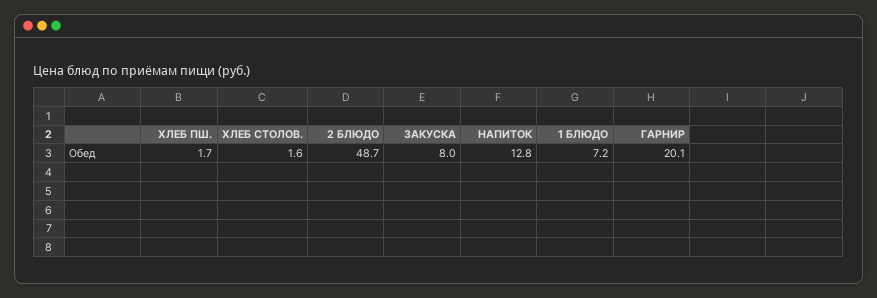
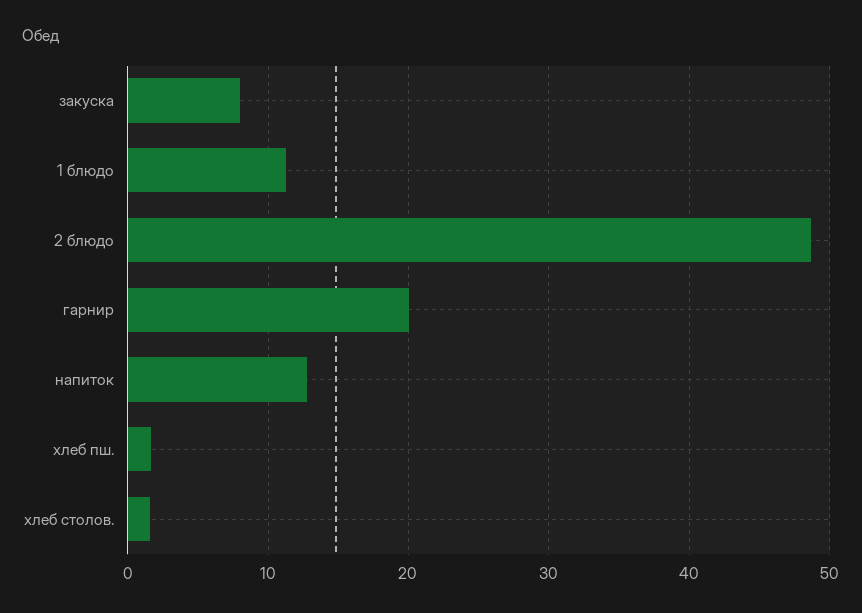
  {
    "ХЛЕБ ПШ.": 1.7,
    "ХЛЕБ СТОЛОВ.": 1.6,
    "2 БЛЮДО": 48.7,
    "ЗАКУСКА": 8,
    "НАПИТОК": 12.8,
-   "1 БЛЮДО": 7.2,
+   "1 БЛЮДО": 11,
    "ГАРНИР": 20.1
  }

